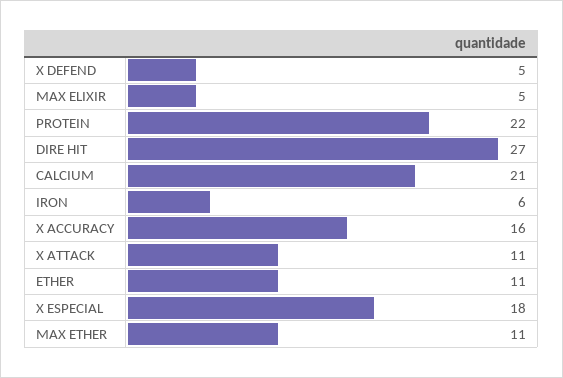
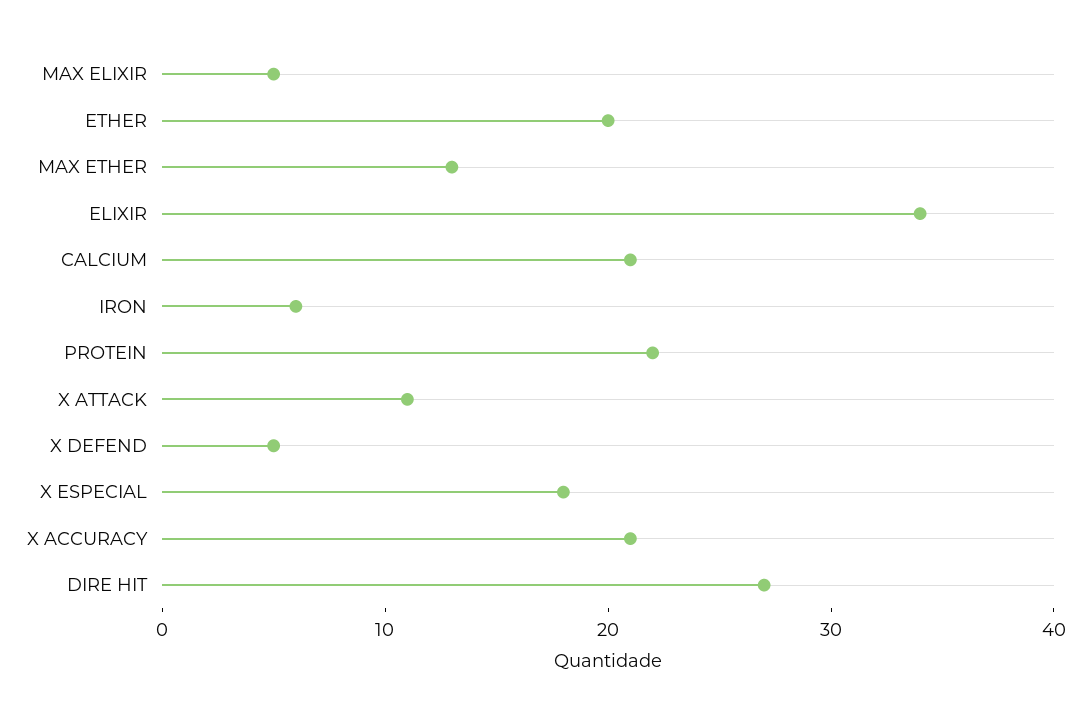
  {
    "X DEFEND": 5,
    "MAX ELIXIR": 5,
    "PROTEIN": 22,
    "DIRE HIT": 27,
    "CALCIUM": 21,
    "IRON": 6,
-   "X ACCURACY": 16,
+   "X ACCURACY": 21,
    "X ATTACK": 11,
-   "ETHER": 11,
+   "ETHER": 20,
    "X ESPECIAL": 18,
-   "MAX ETHER": 11
+   "MAX ETHER": 13,
+   "ELIXIR": 34
  }

